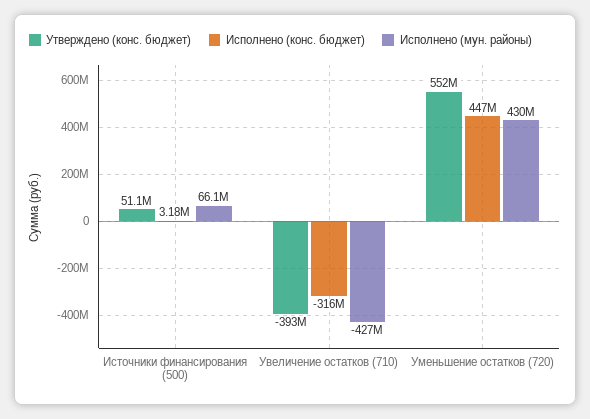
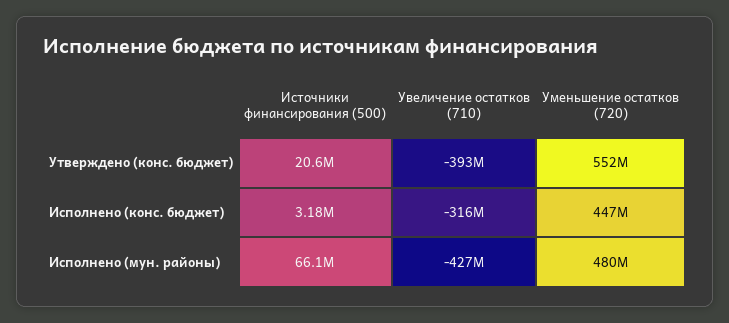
  {
    "Утверждено (конс. бюджет)": {
-     "Источники финансирования (500)": 51100000,
+     "Источники финансирования (500)": 20600000,
      "Увеличение остатков (710)": -393000000,
      "Уменьшение остатков (720)": 552000000
    },
    "Исполнено (конс. бюджет)": {
      "Источники финансирования (500)": 3180000,
      "Увеличение остатков (710)": -316000000,
      "Уменьшение остатков (720)": 447000000
    },
    "Исполнено (мун. районы)": {
      "Источники финансирования (500)": 66100000,
      "Увеличение остатков (710)": -427000000,
-     "Уменьшение остатков (720)": 430000000
+     "Уменьшение остатков (720)": 480000000
    }
  }

